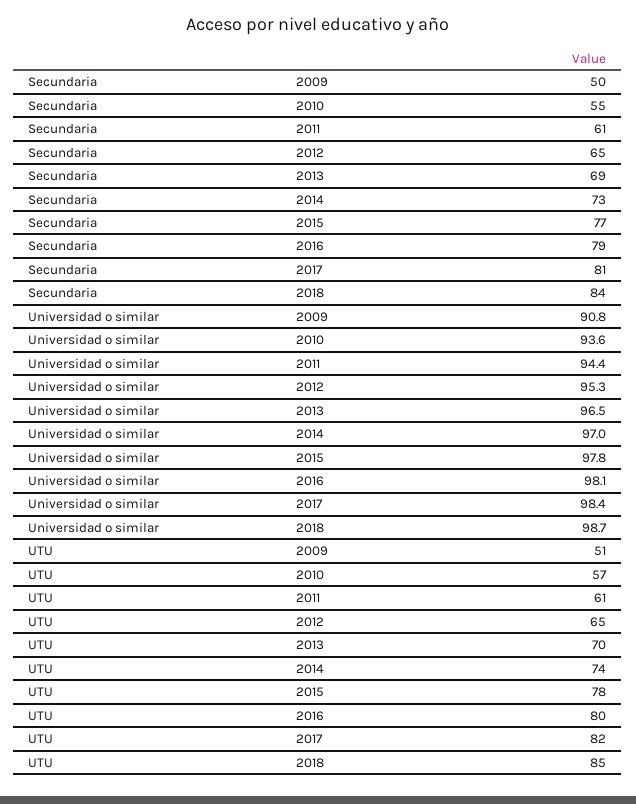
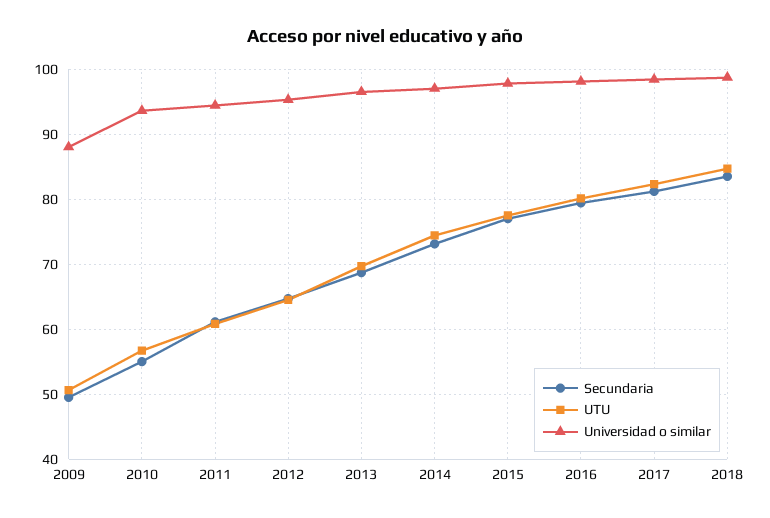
  {
    "Secundaria": {
      "2009": 50,
      "2010": 55,
      "2011": 61,
      "2012": 65,
      "2013": 69,
      "2014": 73,
      "2015": 77,
      "2016": 79,
      "2017": 81,
      "2018": 84
    },
    "Universidad o similar": {
-     "2009": 90.8,
+     "2009": 88,
      "2010": 93.6,
      "2011": 94.4,
      "2012": 95.3,
      "2013": 96.5,
      "2014": 97,
      "2015": 97.8,
      "2016": 98.1,
      "2017": 98.4,
      "2018": 98.7
    },
    "UTU": {
      "2009": 51,
      "2010": 57,
      "2011": 61,
      "2012": 65,
      "2013": 70,
      "2014": 74,
      "2015": 78,
      "2016": 80,
      "2017": 82,
      "2018": 85
    }
  }

